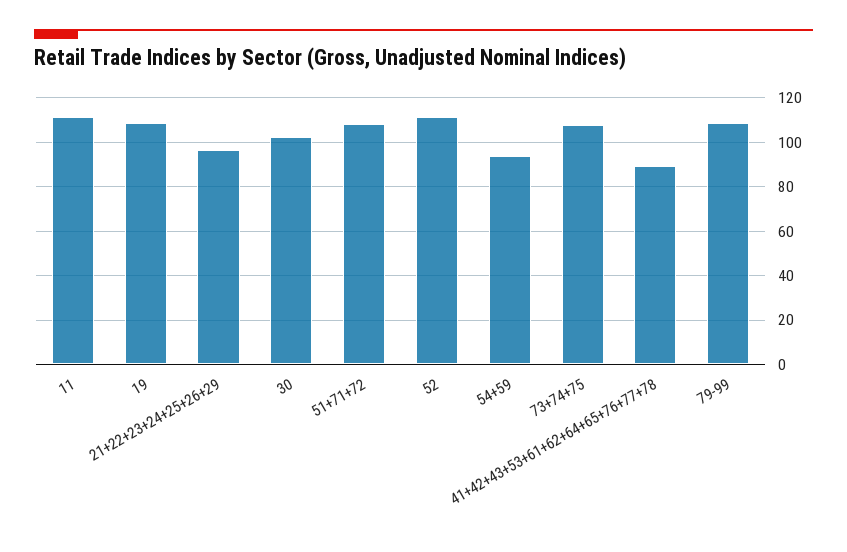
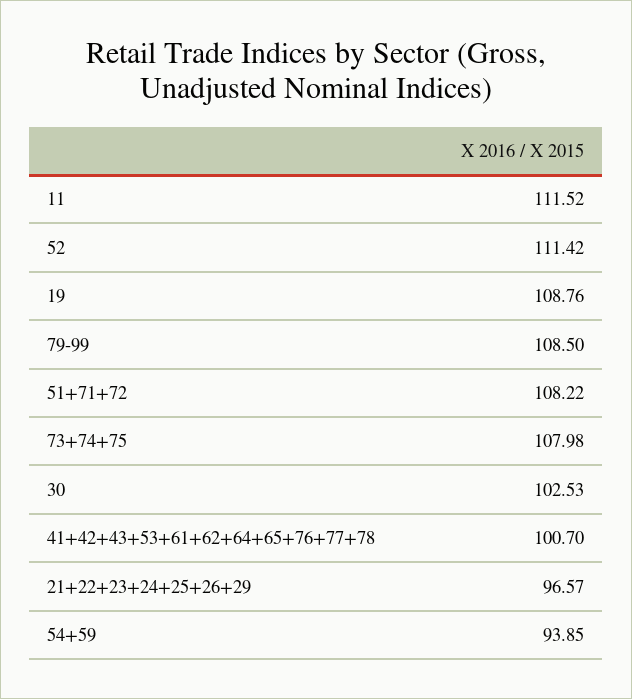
  {
    "11": 111.52,
    "19": 108.76,
    "21+22+23+24+25+26+29": 96.57,
    "30": 102.53,
    "51+71+72": 108.22,
    "52": 111.42,
    "54+59": 93.85,
    "73+74+75": 107.98,
-   "41+42+43+53+61+62+64+65+76+77+78": 90,
+   "41+42+43+53+61+62+64+65+76+77+78": 100.7,
    "79-99": 108.5
  }

